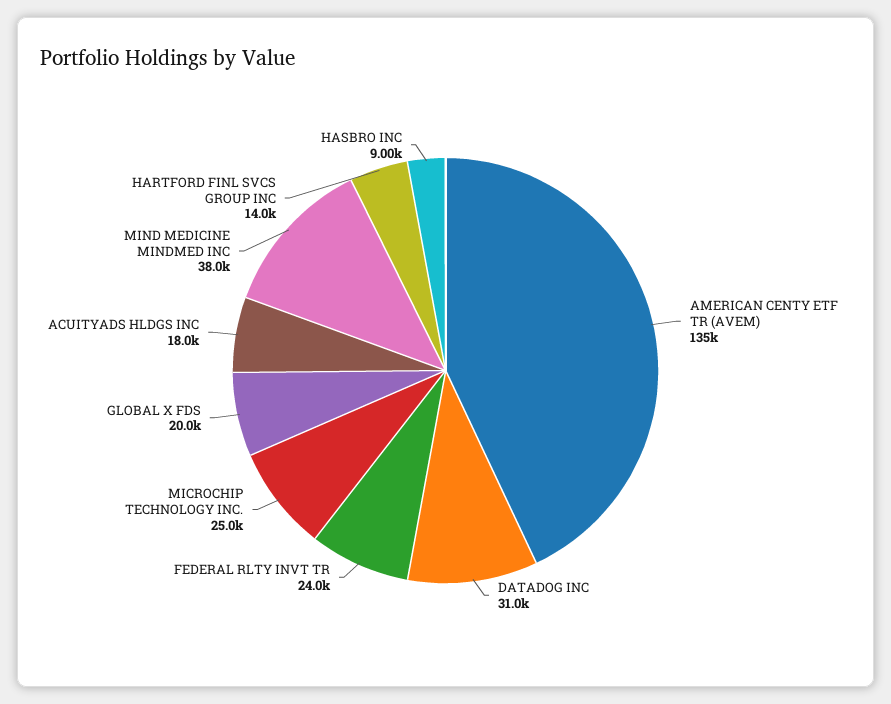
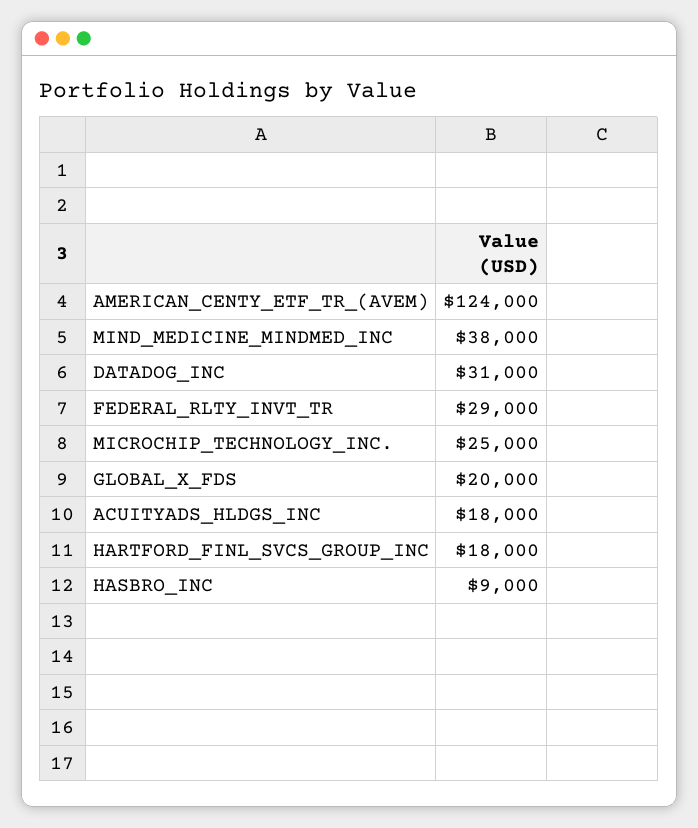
  {
-   "AMERICAN CENTY ETF TR (AVEM)": 135000,
+   "AMERICAN CENTY ETF TR (AVEM)": 124000,
    "DATADOG INC": 31000,
-   "FEDERAL RLTY INVT TR": 24000,
+   "FEDERAL RLTY INVT TR": 29000,
    "MICROCHIP TECHNOLOGY INC.": 25000,
    "GLOBAL X FDS": 20000,
    "ACUITYADS HLDGS INC": 18000,
    "MIND MEDICINE MINDMED INC": 38000,
-   "HARTFORD FINL SVCS GROUP INC": 14000,
+   "HARTFORD FINL SVCS GROUP INC": 18000,
    "HASBRO INC": 9000
  }

